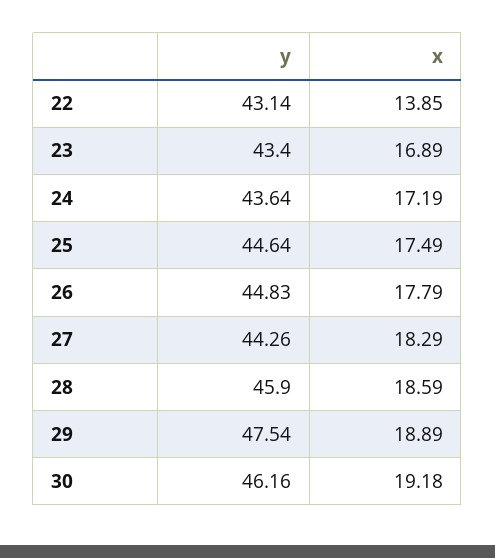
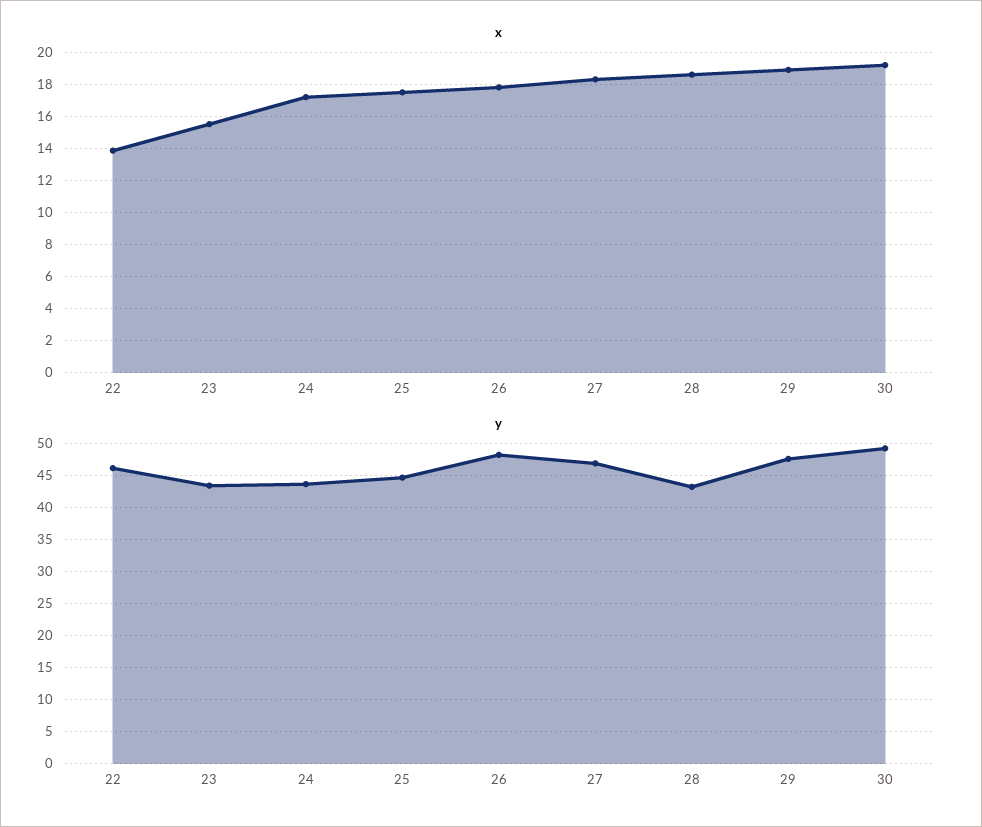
  {
    "y": {
-     "22": 43.14,
+     "22": 46,
      "23": 43.4,
      "24": 43.64,
      "25": 44.64,
-     "26": 44.83,
+     "26": 48,
-     "27": 44.26,
+     "27": 47,
-     "28": 45.9,
+     "28": 43,
      "29": 47.54,
-     "30": 46.16
+     "30": 49
    },
    "x": {
      "22": 13.85,
-     "23": 16.89,
+     "23": 15.5,
      "24": 17.19,
      "25": 17.49,
      "26": 17.79,
      "27": 18.29,
      "28": 18.59,
      "29": 18.89,
      "30": 19.18
    }
  }

